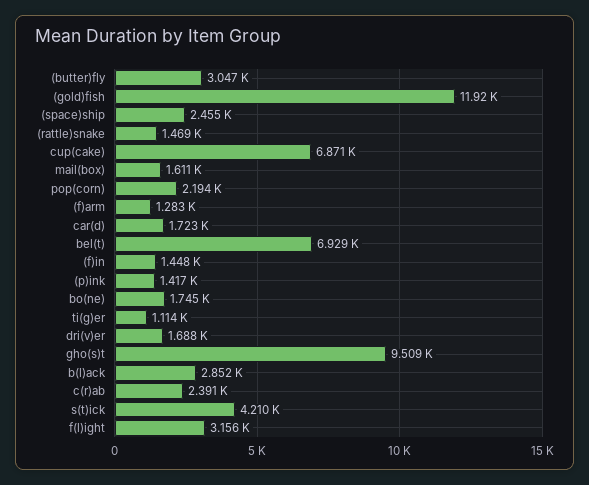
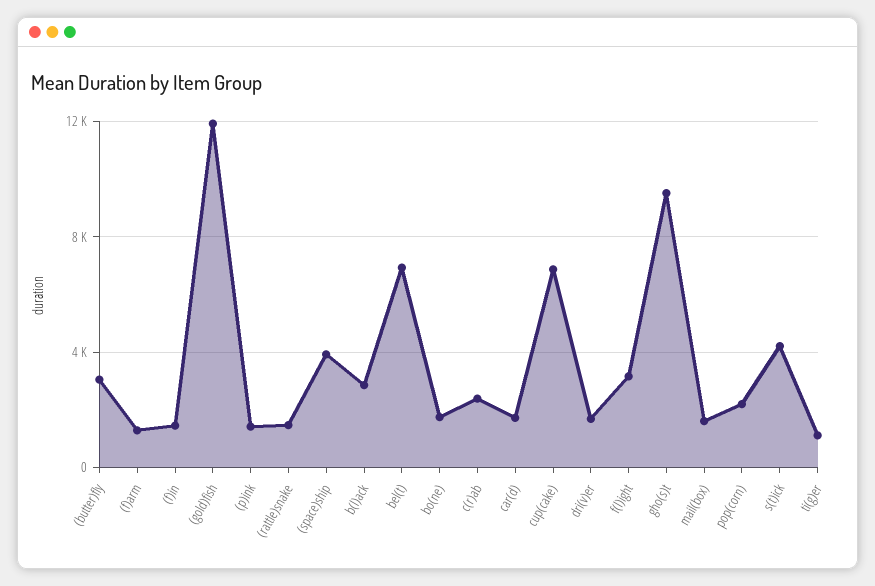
  {
    "(butter)fly": 3047,
    "(gold)fish": 11920,
-   "(space)ship": 2455,
+   "(space)ship": 4000,
    "(rattle)snake": 1469,
    "cup(cake)": 6871,
    "mail(box)": 1611,
    "pop(corn)": 2194,
    "(f)arm": 1283,
    "car(d)": 1723,
    "bel(t)": 6929,
    "(f)in": 1448,
    "(p)ink": 1417,
    "bo(ne)": 1745,
    "ti(g)er": 1114,
    "dri(v)er": 1688,
    "gho(s)t": 9509,
    "b(l)ack": 2852,
    "c(r)ab": 2391,
    "s(t)ick": 4210,
    "f(l)ight": 3156
  }

